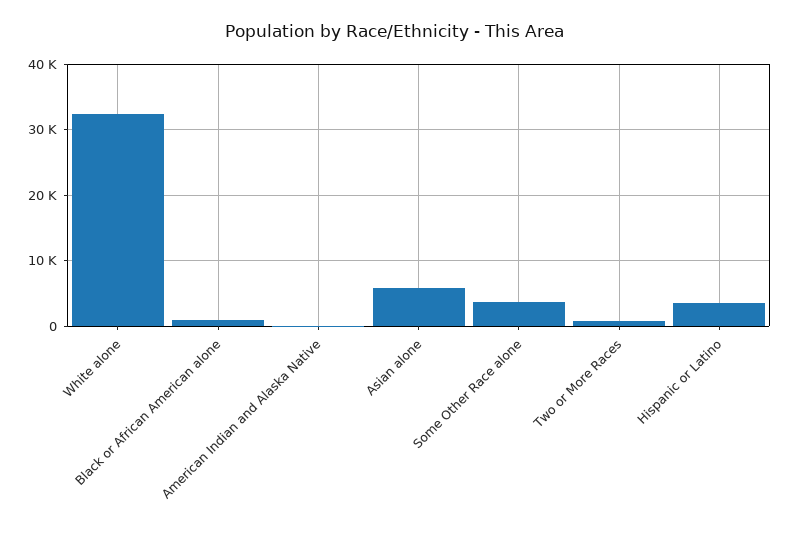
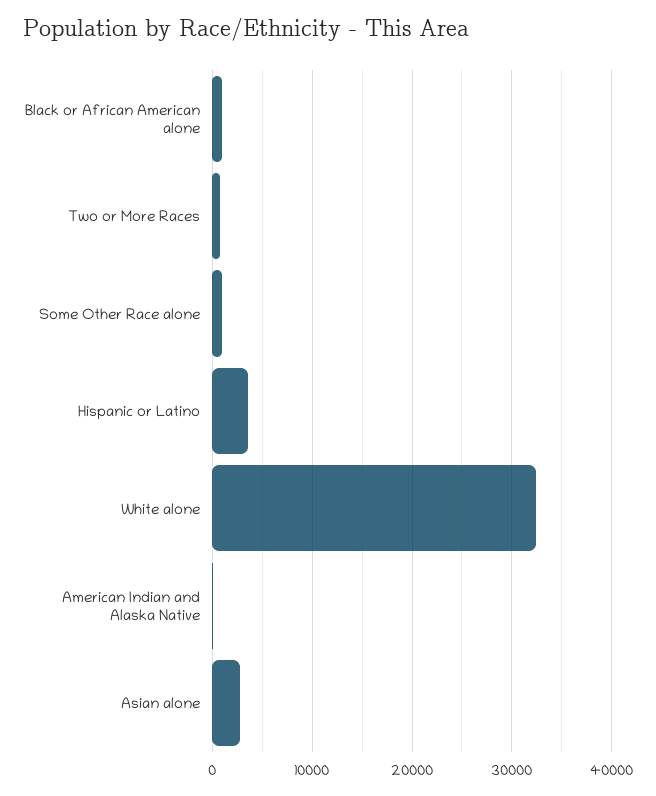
  {
    "White alone": 32000,
    "Black or African American alone": 1000,
    "American Indian and Alaska Native": 0,
-   "Asian alone": 6000,
+   "Asian alone": 3000,
-   "Some Other Race alone": 4000,
+   "Some Other Race alone": 1000,
    "Two or More Races": 1000,
    "Hispanic or Latino": 4000
  }

